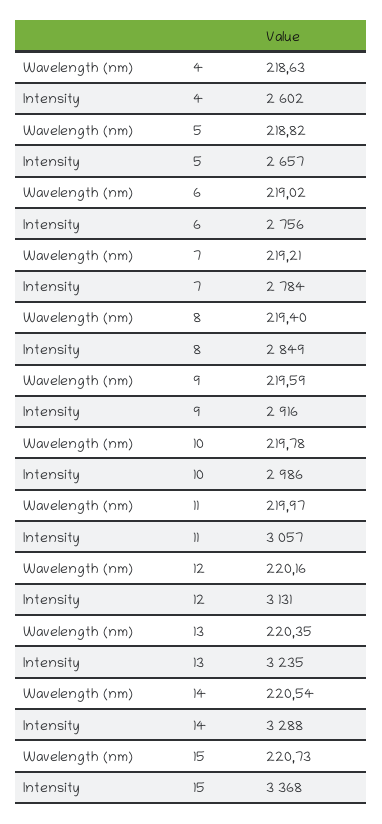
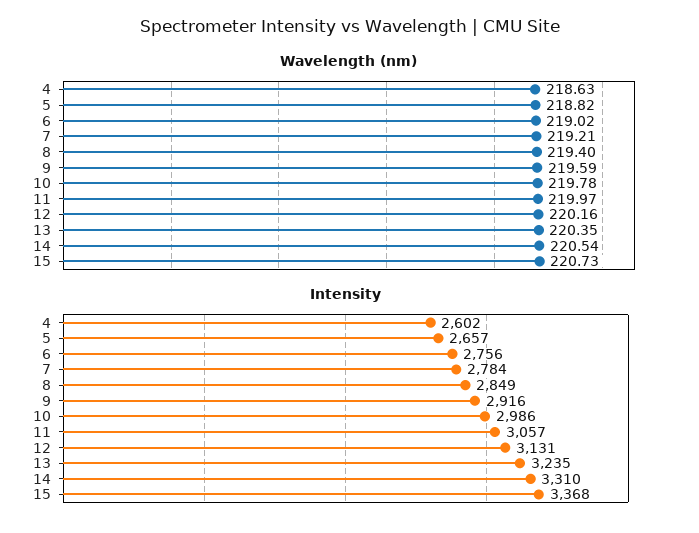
  {
    "Wavelength (nm)": {
      "4": 218.63,
      "5": 218.82,
      "6": 219.02,
      "7": 219.21,
      "8": 219.4,
      "9": 219.59,
      "10": 219.78,
      "11": 219.97,
      "12": 220.16,
      "13": 220.35,
      "14": 220.54,
      "15": 220.73
    },
    "Intensity": {
      "4": 2602,
      "5": 2657,
      "6": 2756,
      "7": 2784,
      "8": 2849,
      "9": 2916,
      "10": 2986,
      "11": 3057,
      "12": 3131,
      "13": 3235,
-     "14": 3288,
+     "14": 3310,
      "15": 3368
    }
  }

